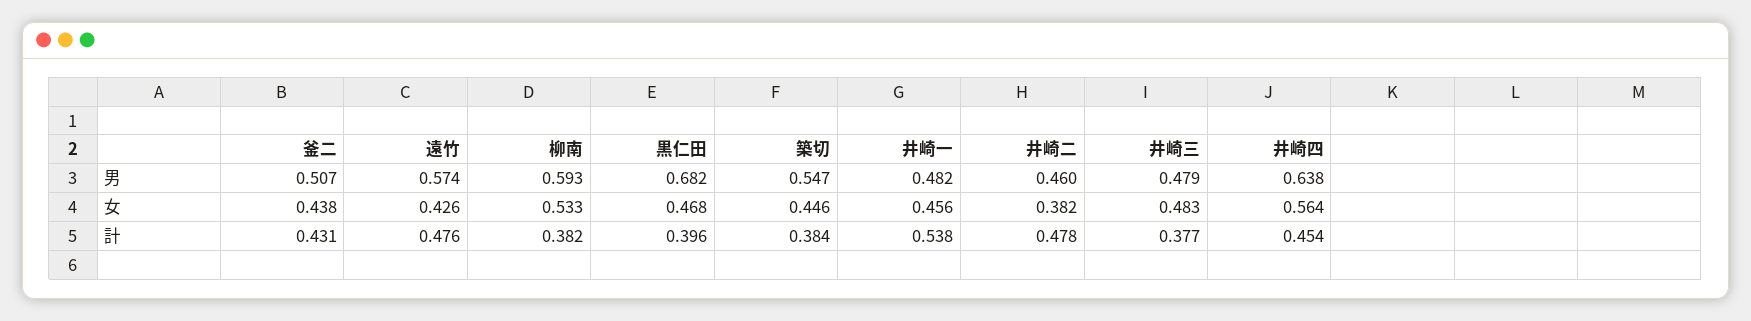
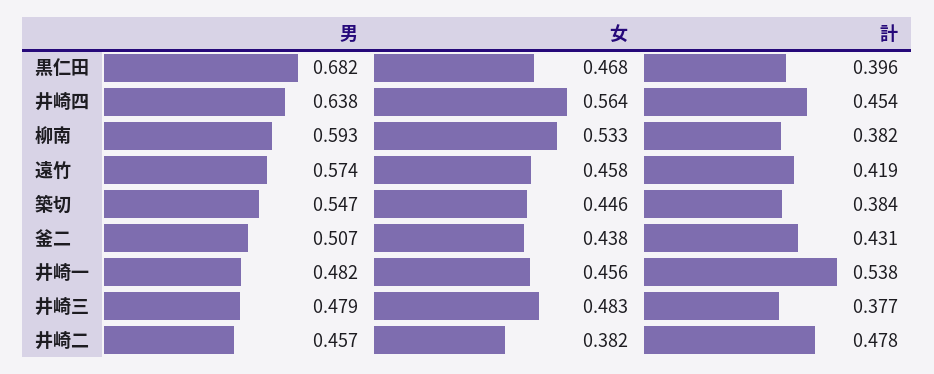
  {
    "釜二": {
      "男": 0.507,
      "女": 0.438,
      "計": 0.431
    },
    "遠竹": {
      "男": 0.574,
-     "女": 0.426,
+     "女": 0.458,
-     "計": 0.476
+     "計": 0.419
    },
    "柳南": {
      "男": 0.593,
      "女": 0.533,
      "計": 0.382
    },
    "黒仁田": {
      "男": 0.682,
      "女": 0.468,
      "計": 0.396
    },
    "築切": {
      "男": 0.547,
      "女": 0.446,
      "計": 0.384
    },
    "井崎一": {
      "男": 0.482,
      "女": 0.456,
      "計": 0.538
    },
    "井崎二": {
-     "男": 0.46,
+     "男": 0.457,
      "女": 0.382,
      "計": 0.478
    },
    "井崎三": {
      "男": 0.479,
      "女": 0.483,
      "計": 0.377
    },
    "井崎四": {
      "男": 0.638,
      "女": 0.564,
      "計": 0.454
    }
  }

